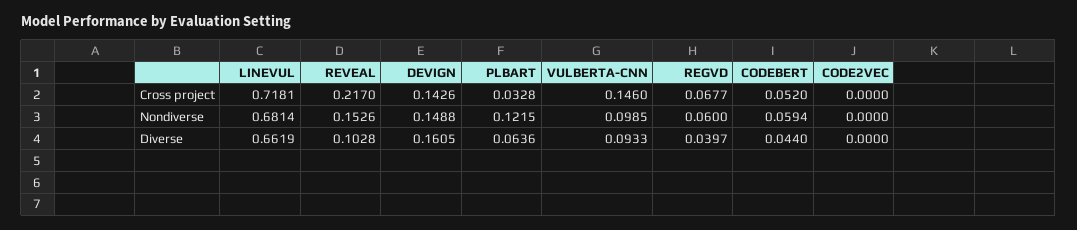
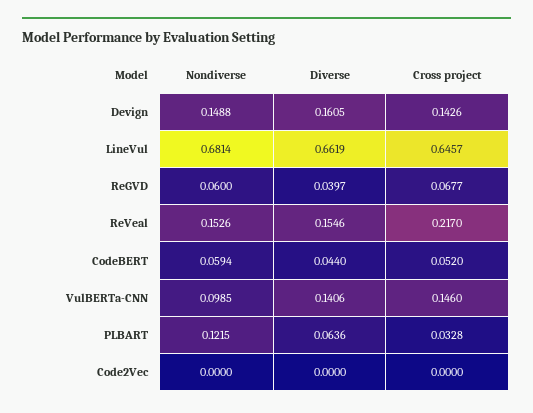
  {
    "LINEVUL": {
-     "Cross project": 0.7181,
+     "Cross project": 0.6457,
      "Nondiverse": 0.6814,
      "Diverse": 0.6619
    },
    "REVEAL": {
      "Cross project": 0.217,
      "Nondiverse": 0.1526,
-     "Diverse": 0.1028
+     "Diverse": 0.1546
    },
    "DEVIGN": {
      "Cross project": 0.1426,
      "Nondiverse": 0.1488,
      "Diverse": 0.1605
    },
    "PLBART": {
      "Cross project": 0.0328,
      "Nondiverse": 0.1215,
      "Diverse": 0.0636
    },
    "VULBERTA-CNN": {
      "Cross project": 0.146,
      "Nondiverse": 0.0985,
-     "Diverse": 0.0933
+     "Diverse": 0.1406
    },
    "REGVD": {
      "Cross project": 0.0677,
      "Nondiverse": 0.06,
      "Diverse": 0.0397
    },
    "CODEBERT": {
      "Cross project": 0.052,
      "Nondiverse": 0.0594,
      "Diverse": 0.044
    },
    "CODE2VEC": {
      "Cross project": 0,
      "Nondiverse": 0,
      "Diverse": 0
    }
  }

